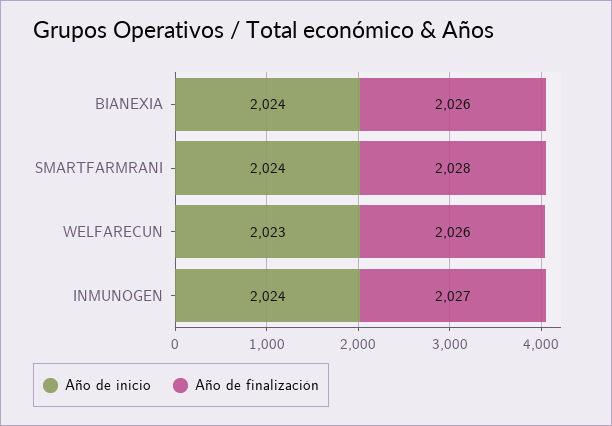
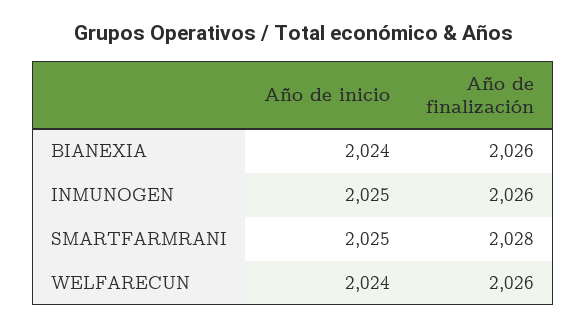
  {
    "Año de inicio": {
      "BIANEXIA": 2024,
-     "SMARTFARMRANI": 2024,
+     "SMARTFARMRANI": 2025,
-     "WELFARECUN": 2023,
+     "WELFARECUN": 2024,
-     "INMUNOGEN": 2024
+     "INMUNOGEN": 2025
    },
    "Año de finalización": {
      "BIANEXIA": 2026,
      "SMARTFARMRANI": 2028,
      "WELFARECUN": 2026,
-     "INMUNOGEN": 2027
+     "INMUNOGEN": 2026
    }
  }

